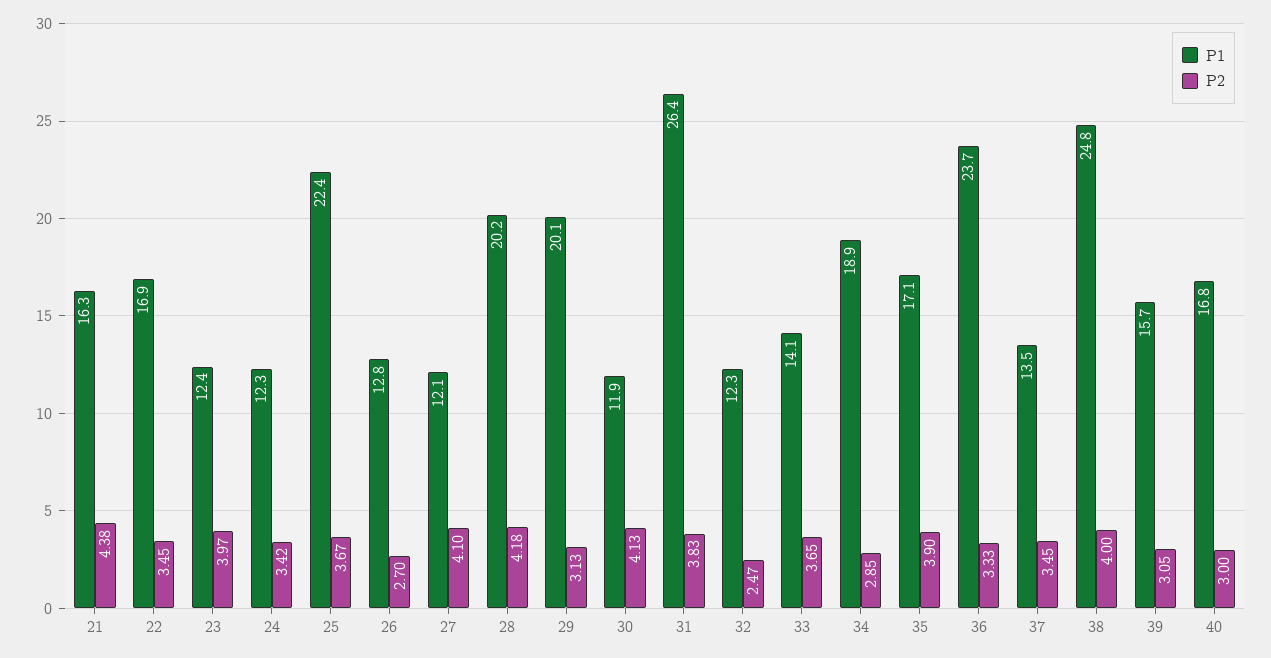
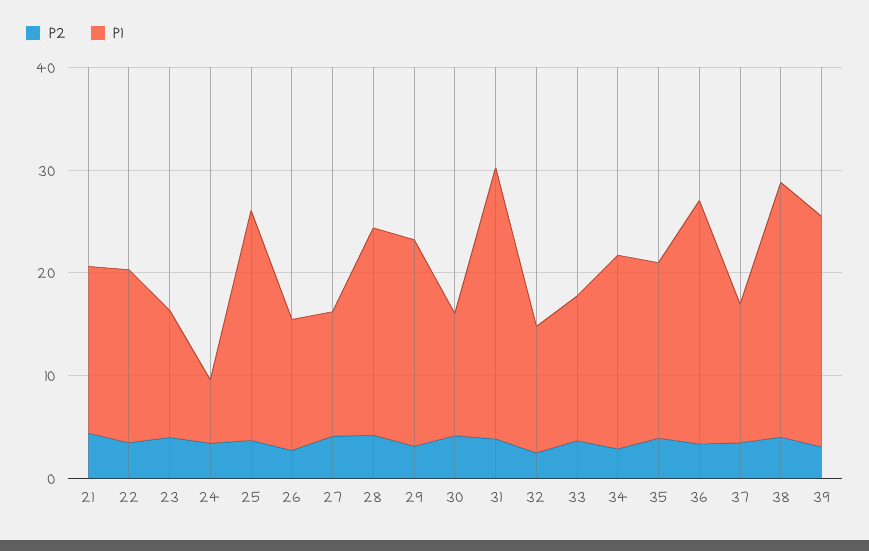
  {
    "P1": {
      "21": 16.3,
      "22": 16.9,
      "23": 12.4,
-     "24": 12.3,
+     "24": 6,
      "25": 22.4,
      "26": 12.8,
      "27": 12.1,
      "28": 20.2,
      "29": 20.1,
      "30": 11.9,
      "31": 26.4,
      "32": 12.3,
      "33": 14.1,
      "34": 18.9,
      "35": 17.1,
      "36": 23.7,
      "37": 13.5,
      "38": 24.8,
-     "39": 15.7,
+     "39": 22
-     "40": 16.8
    },
    "P2": {
      "21": 4.38,
      "22": 3.45,
      "23": 3.97,
      "24": 3.42,
      "25": 3.67,
      "26": 2.7,
      "27": 4.1,
      "28": 4.18,
      "29": 3.13,
      "30": 4.13,
      "31": 3.83,
      "32": 2.47,
      "33": 3.65,
      "34": 2.85,
      "35": 3.9,
      "36": 3.33,
      "37": 3.45,
      "38": 4,
-     "39": 3.05,
+     "39": 3.05
-     "40": 3
    }
  }

